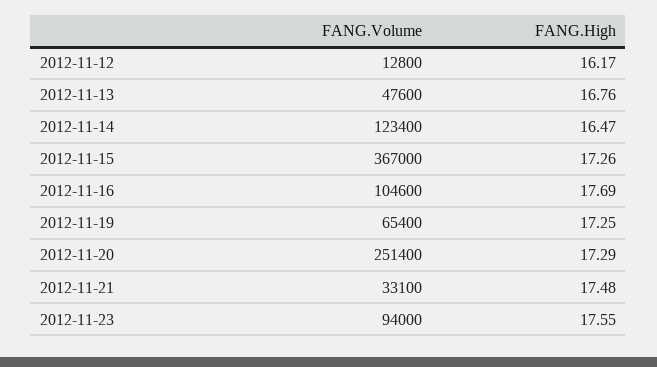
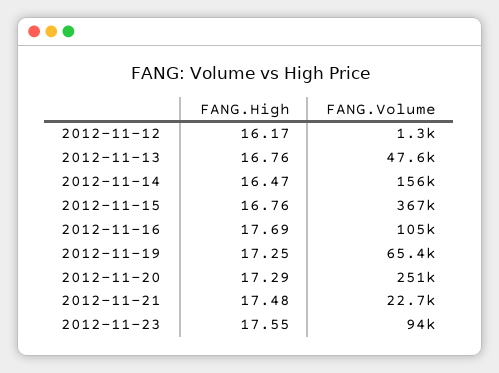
  {
    "FANG.Volume": {
-     "2012-11-12": 12800,
+     "2012-11-12": 1300,
      "2012-11-13": 47600,
-     "2012-11-14": 123400,
+     "2012-11-14": 156000,
      "2012-11-15": 367000,
      "2012-11-16": 104600,
      "2012-11-19": 65400,
      "2012-11-20": 251400,
-     "2012-11-21": 33100,
+     "2012-11-21": 22700,
      "2012-11-23": 94000
    },
    "FANG.High": {
      "2012-11-12": 16.17,
      "2012-11-13": 16.76,
      "2012-11-14": 16.47,
-     "2012-11-15": 17.26,
+     "2012-11-15": 16.76,
      "2012-11-16": 17.69,
      "2012-11-19": 17.25,
      "2012-11-20": 17.29,
      "2012-11-21": 17.48,
      "2012-11-23": 17.55
    }
  }

